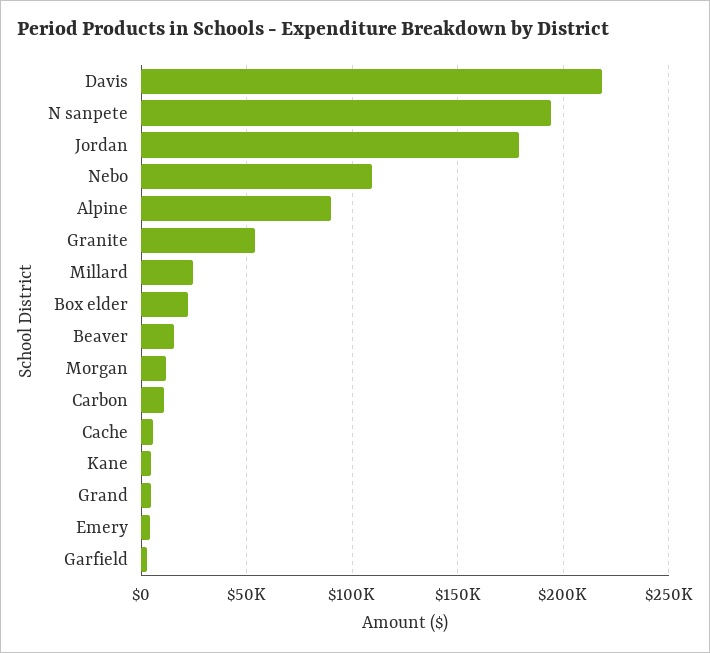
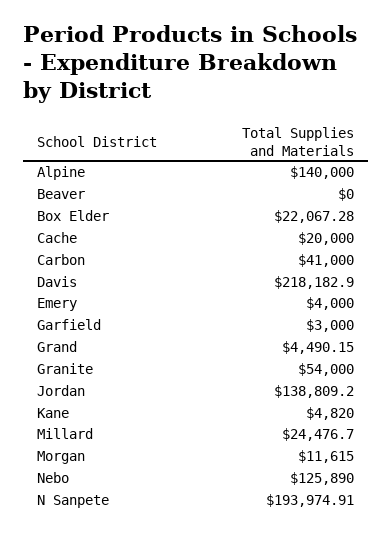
  {
    "Davis": 218182.9,
    "N sanpete": 193974.91,
-   "Jordan": 180000,
+   "Jordan": 138809.2,
-   "Nebo": 110000,
+   "Nebo": 125890,
-   "Alpine": 90000,
+   "Alpine": 140000,
    "Granite": 54000,
    "Millard": 24476.7,
    "Box elder": 22067.28,
-   "Beaver": 15000,
+   "Beaver": 0,
    "Morgan": 11615,
-   "Carbon": 10000,
+   "Carbon": 41000,
-   "Cache": 5000,
+   "Cache": 20000,
    "Kane": 4820,
    "Grand": 4490.15,
    "Emery": 4000,
    "Garfield": 3000
  }

